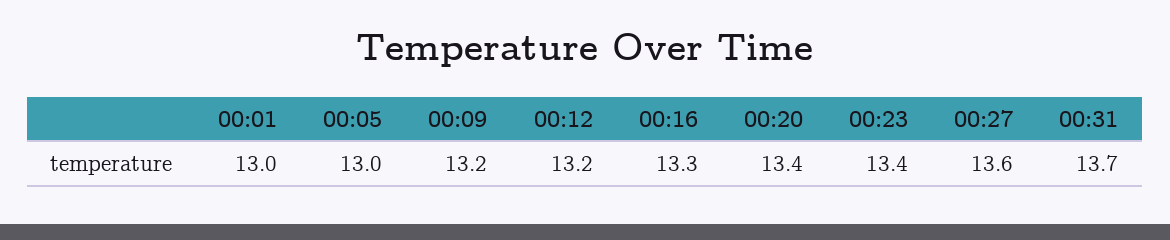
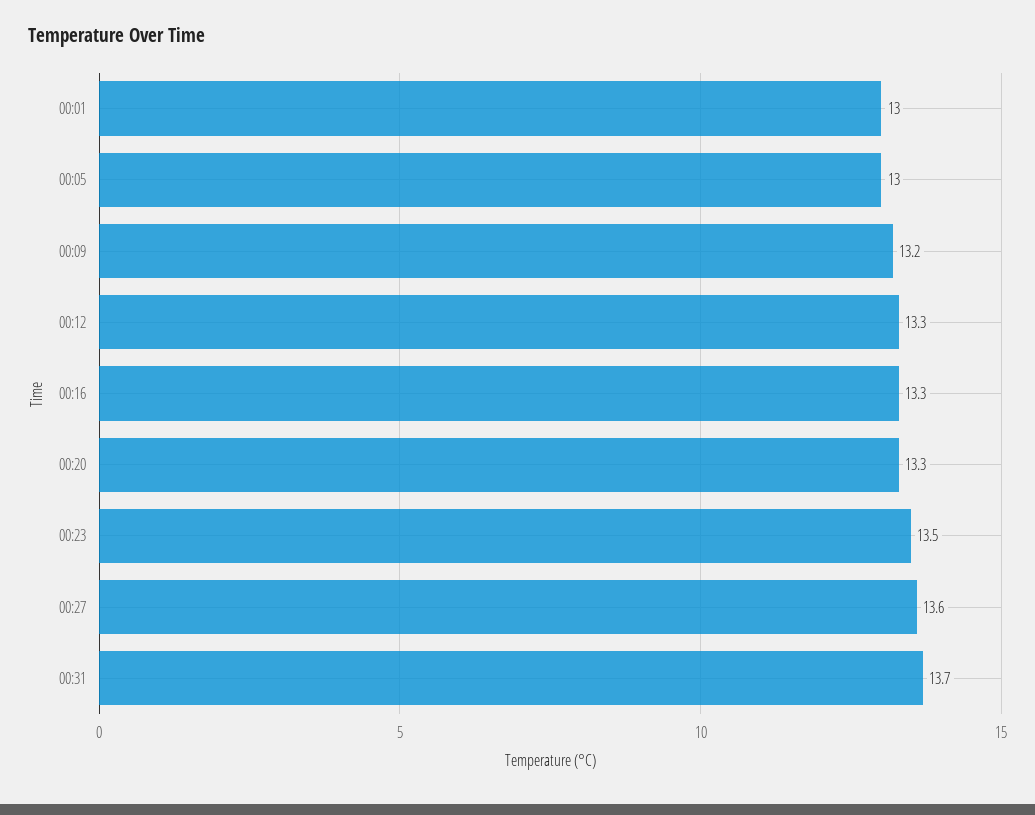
  {
    "00:01": 13,
    "00:05": 13,
    "00:09": 13.2,
-   "00:12": 13.2,
+   "00:12": 13.3,
    "00:16": 13.3,
-   "00:20": 13.4,
+   "00:20": 13.3,
-   "00:23": 13.4,
+   "00:23": 13.5,
    "00:27": 13.6,
    "00:31": 13.7
  }

